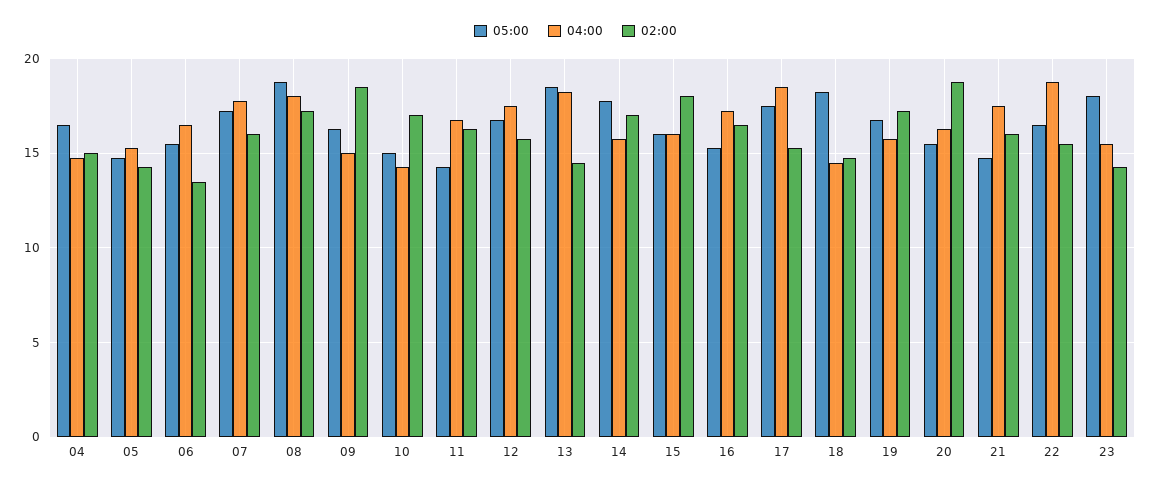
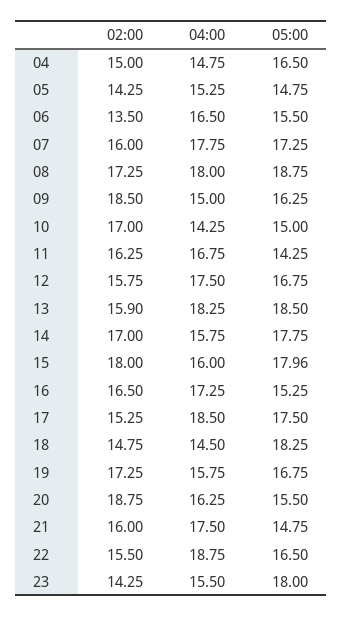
  {
    "05:00": {
      "04": 16.5,
      "05": 14.75,
      "06": 15.5,
      "07": 17.25,
      "08": 18.75,
      "09": 16.25,
      "10": 15,
      "11": 14.25,
      "12": 16.75,
      "13": 18.5,
      "14": 17.75,
-     "15": 16,
+     "15": 17.96,
      "16": 15.25,
      "17": 17.5,
      "18": 18.25,
      "19": 16.75,
      "20": 15.5,
      "21": 14.75,
      "22": 16.5,
      "23": 18
    },
    "04:00": {
      "04": 14.75,
      "05": 15.25,
      "06": 16.5,
      "07": 17.75,
      "08": 18,
      "09": 15,
      "10": 14.25,
      "11": 16.75,
      "12": 17.5,
      "13": 18.25,
      "14": 15.75,
      "15": 16,
      "16": 17.25,
      "17": 18.5,
      "18": 14.5,
      "19": 15.75,
      "20": 16.25,
      "21": 17.5,
      "22": 18.75,
      "23": 15.5
    },
    "02:00": {
      "04": 15,
      "05": 14.25,
      "06": 13.5,
      "07": 16,
      "08": 17.25,
      "09": 18.5,
      "10": 17,
      "11": 16.25,
      "12": 15.75,
-     "13": 14.5,
+     "13": 15.9,
      "14": 17,
      "15": 18,
      "16": 16.5,
      "17": 15.25,
      "18": 14.75,
      "19": 17.25,
      "20": 18.75,
      "21": 16,
      "22": 15.5,
      "23": 14.25
    }
  }

